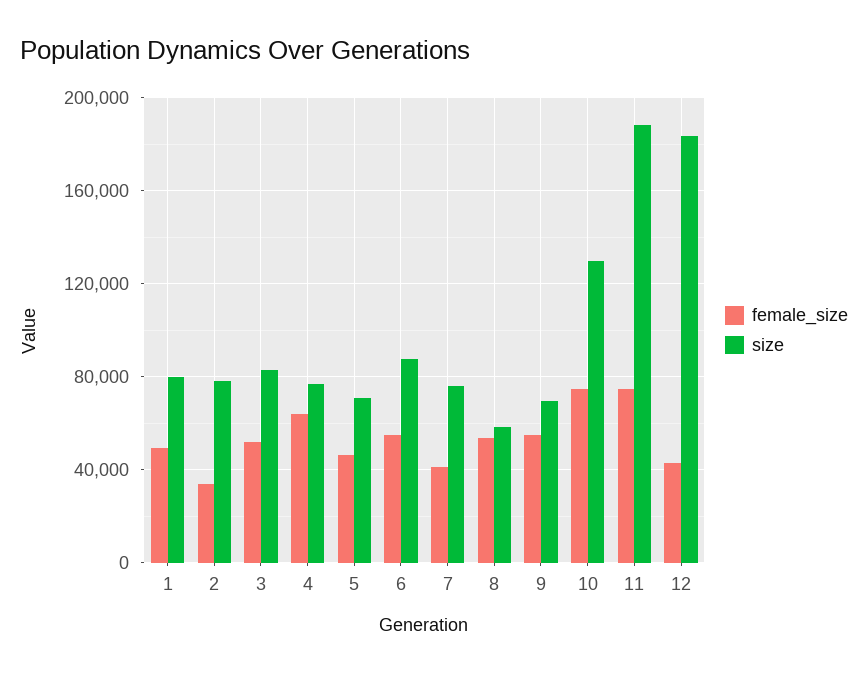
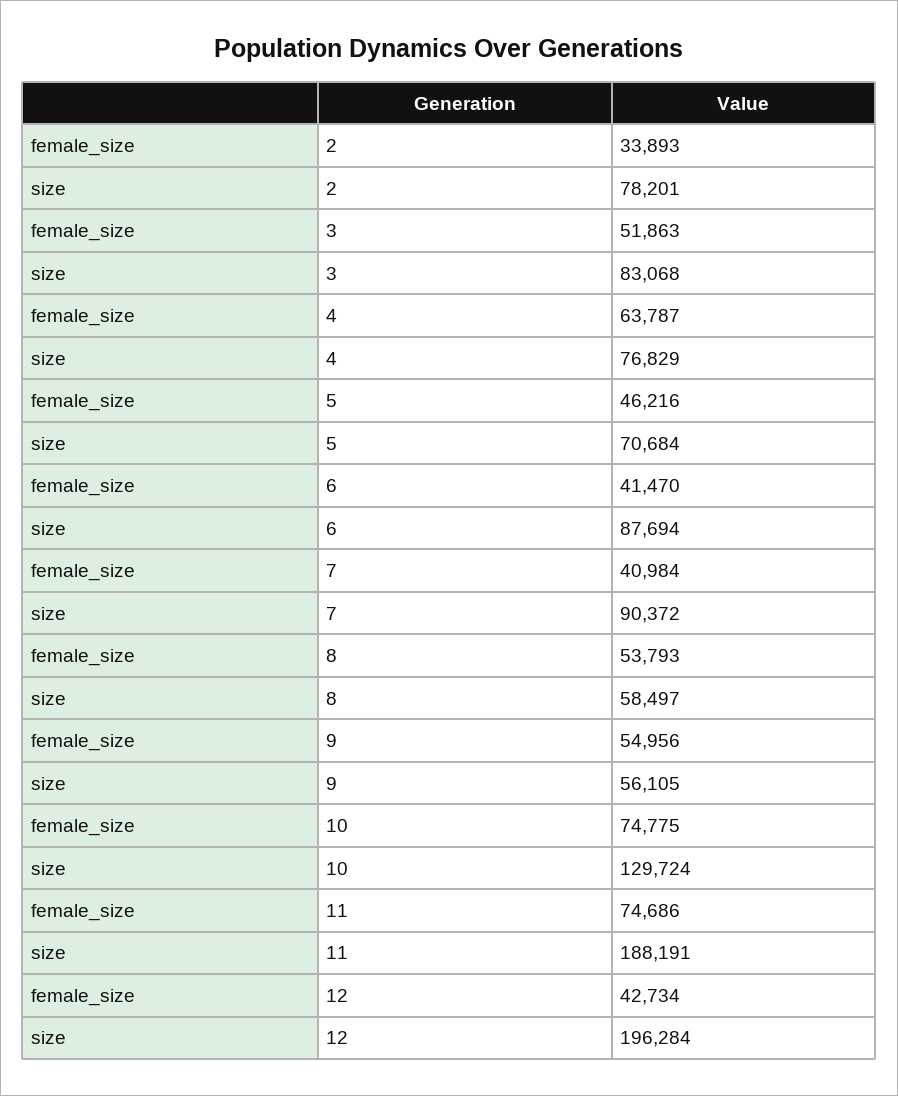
  {
    "female_size": {
-     "1": 50000,
      "2": 33893,
      "3": 51863,
      "4": 63787,
      "5": 46216,
-     "6": 55000,
+     "6": 41470,
      "7": 40984,
      "8": 53793,
      "9": 54956,
      "10": 74775,
      "11": 74686,
      "12": 42734
    },
    "size": {
-     "1": 80000,
      "2": 78201,
      "3": 83068,
      "4": 76829,
      "5": 70684,
      "6": 87694,
-     "7": 75000,
+     "7": 90372,
      "8": 58497,
-     "9": 70000,
+     "9": 56105,
      "10": 129724,
      "11": 188191,
-     "12": 185000
+     "12": 196284
    }
  }

